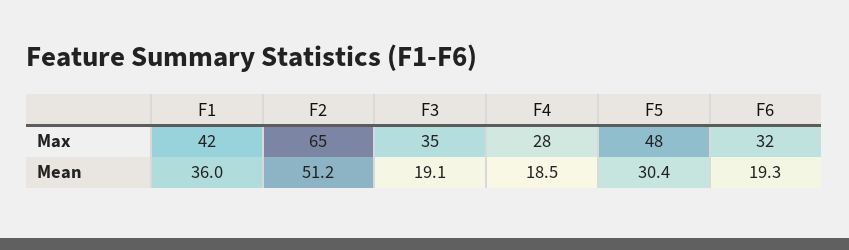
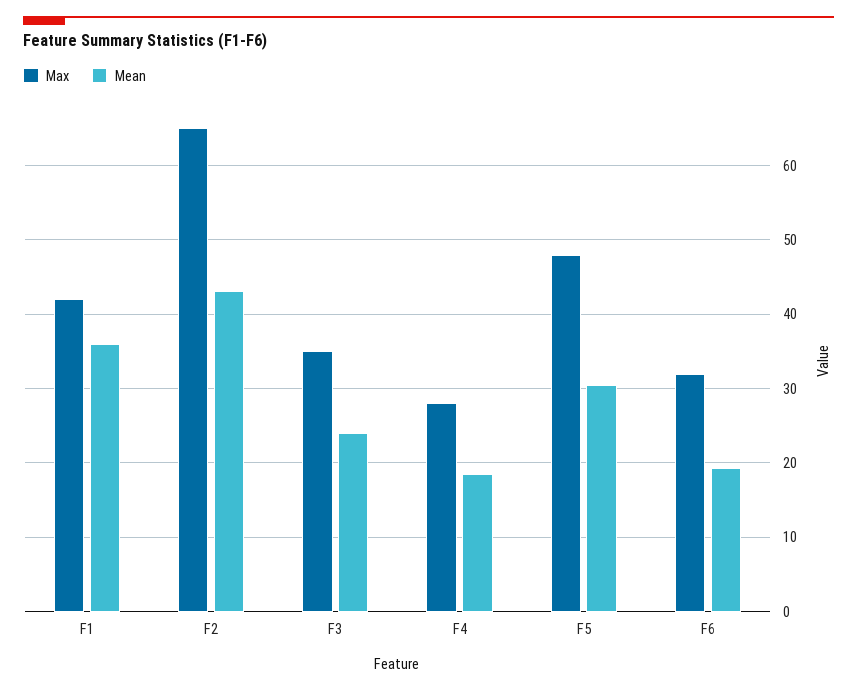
  {
    "Max": {
      "F1": 42,
      "F2": 65,
      "F3": 35,
      "F4": 28,
      "F5": 48,
      "F6": 32
    },
    "Mean": {
      "F1": 36,
-     "F2": 51.2,
+     "F2": 43,
-     "F3": 19.1,
+     "F3": 24,
      "F4": 18.5,
      "F5": 30.4,
      "F6": 19.3
    }
  }

